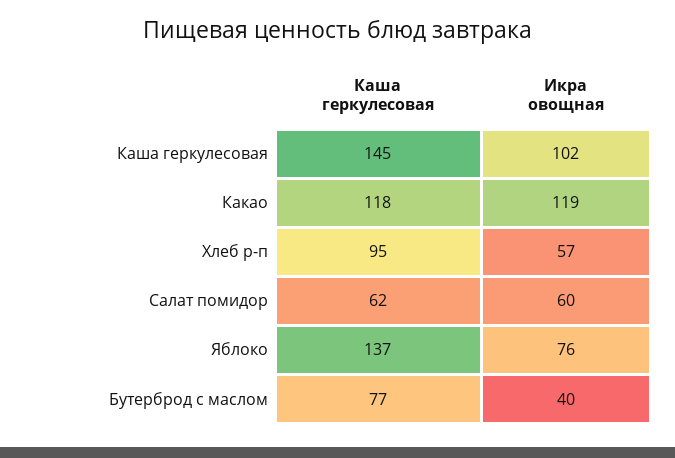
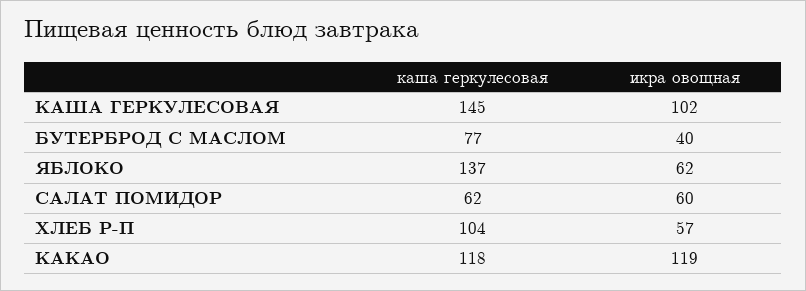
  {
    "Каша геркулесовая": {
      "Каша геркулесовая": 145,
      "Какао": 118,
-     "Хлеб р-п": 95,
+     "Хлеб р-п": 104,
      "Салат помидор": 62,
      "Яблоко": 137,
      "Бутерброд с маслом": 77
    },
    "Икра овощная": {
      "Каша геркулесовая": 102,
      "Какао": 119,
      "Хлеб р-п": 57,
      "Салат помидор": 60,
-     "Яблоко": 76,
+     "Яблоко": 62,
      "Бутерброд с маслом": 40
    }
  }

